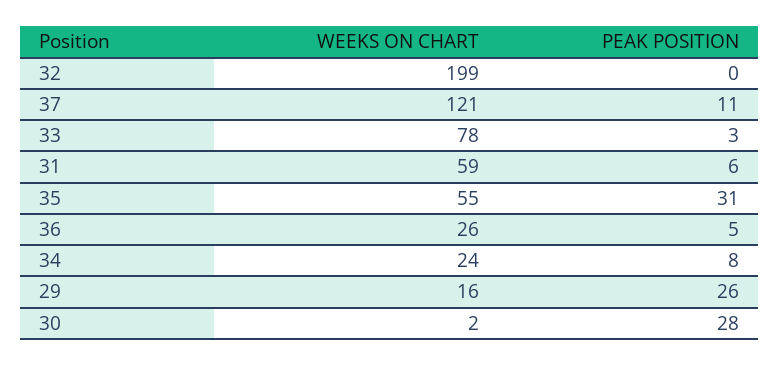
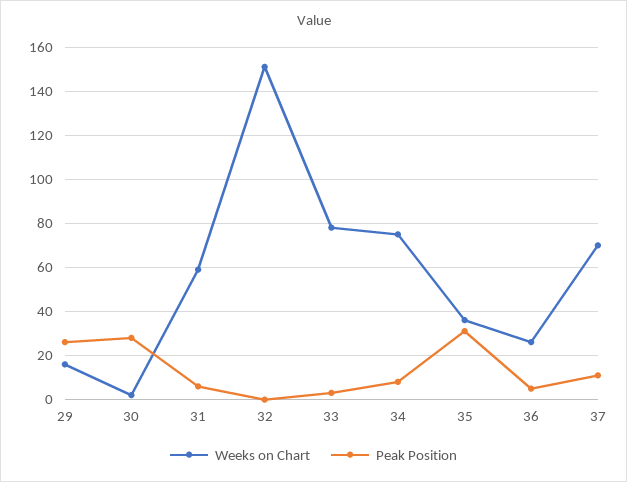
  {
    "WEEKS ON CHART": {
-     "32": 199,
+     "32": 150,
-     "37": 121,
+     "37": 70,
      "33": 78,
      "31": 59,
-     "35": 55,
+     "35": 35,
      "36": 26,
-     "34": 24,
+     "34": 75,
      "29": 16,
      "30": 2
    },
    "PEAK POSITION": {
      "32": 0,
      "37": 11,
      "33": 3,
      "31": 6,
      "35": 31,
      "36": 5,
      "34": 8,
      "29": 26,
      "30": 28
    }
  }

